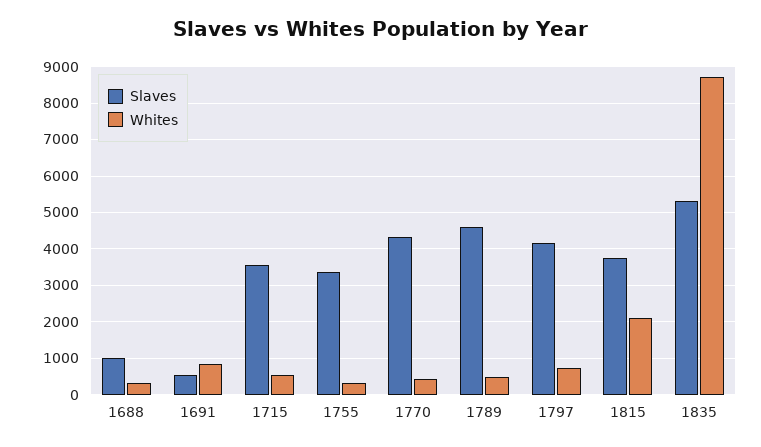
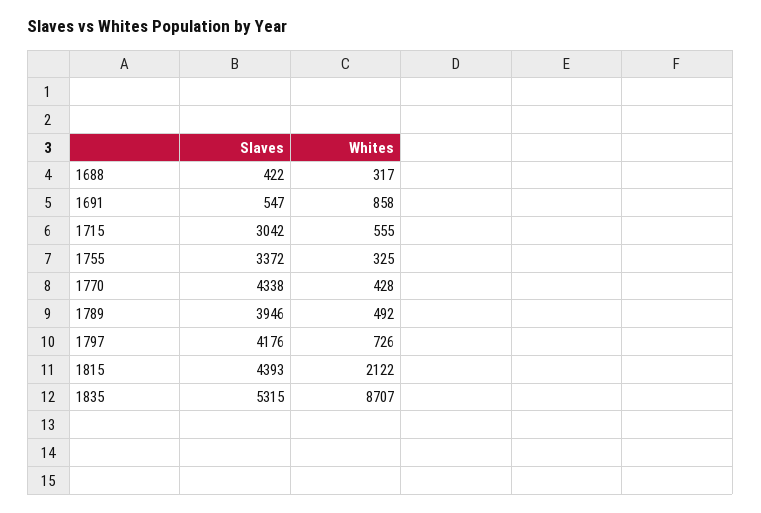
  {
    "Slaves": {
-     "1688": 1000,
+     "1688": 422,
      "1691": 547,
-     "1715": 3600,
+     "1715": 3042,
      "1755": 3372,
      "1770": 4338,
-     "1789": 4600,
+     "1789": 3946,
      "1797": 4176,
-     "1815": 3800,
+     "1815": 4393,
      "1835": 5315
    },
    "Whites": {
      "1688": 317,
      "1691": 858,
      "1715": 555,
      "1755": 325,
      "1770": 428,
      "1789": 492,
      "1797": 726,
      "1815": 2122,
      "1835": 8707
    }
  }

